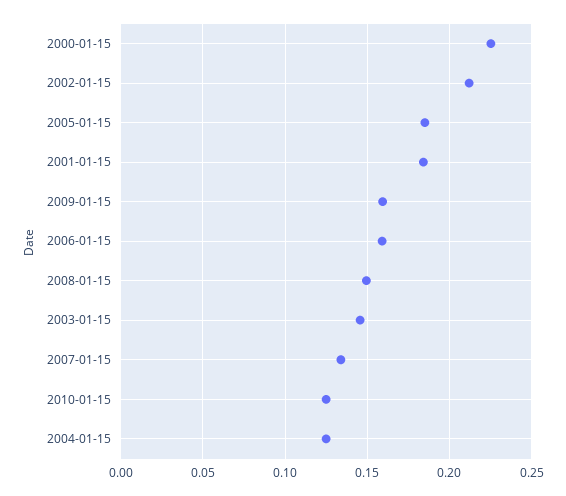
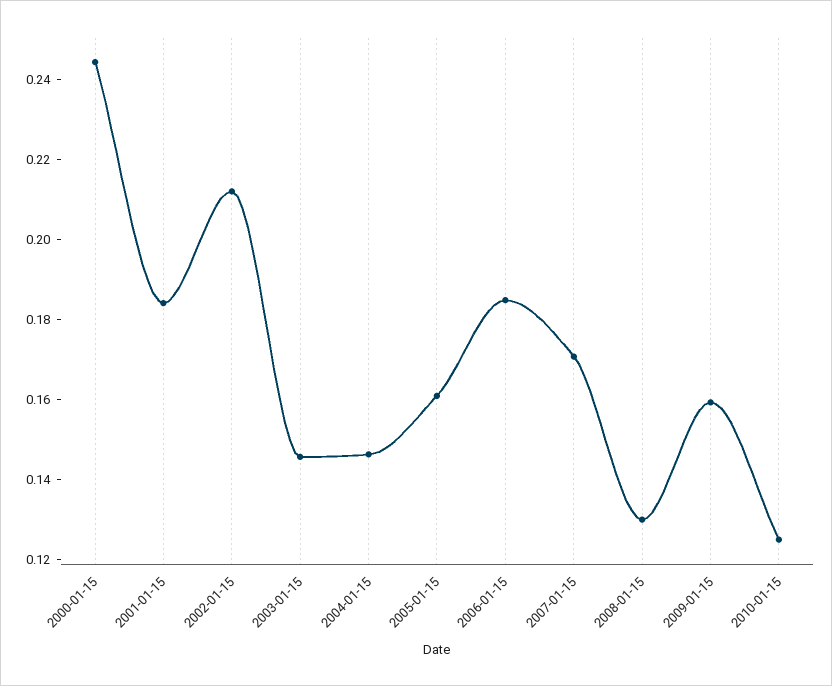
  {
-   "2000-01-15": 0.225,
+   "2000-01-15": 0.245,
    "2002-01-15": 0.21,
-   "2005-01-15": 0.185,
+   "2005-01-15": 0.16,
    "2001-01-15": 0.185,
    "2009-01-15": 0.16,
-   "2006-01-15": 0.16,
+   "2006-01-15": 0.185,
-   "2008-01-15": 0.15,
+   "2008-01-15": 0.13,
    "2003-01-15": 0.145,
-   "2007-01-15": 0.135,
+   "2007-01-15": 0.17,
    "2010-01-15": 0.125,
-   "2004-01-15": 0.125
+   "2004-01-15": 0.145
  }

